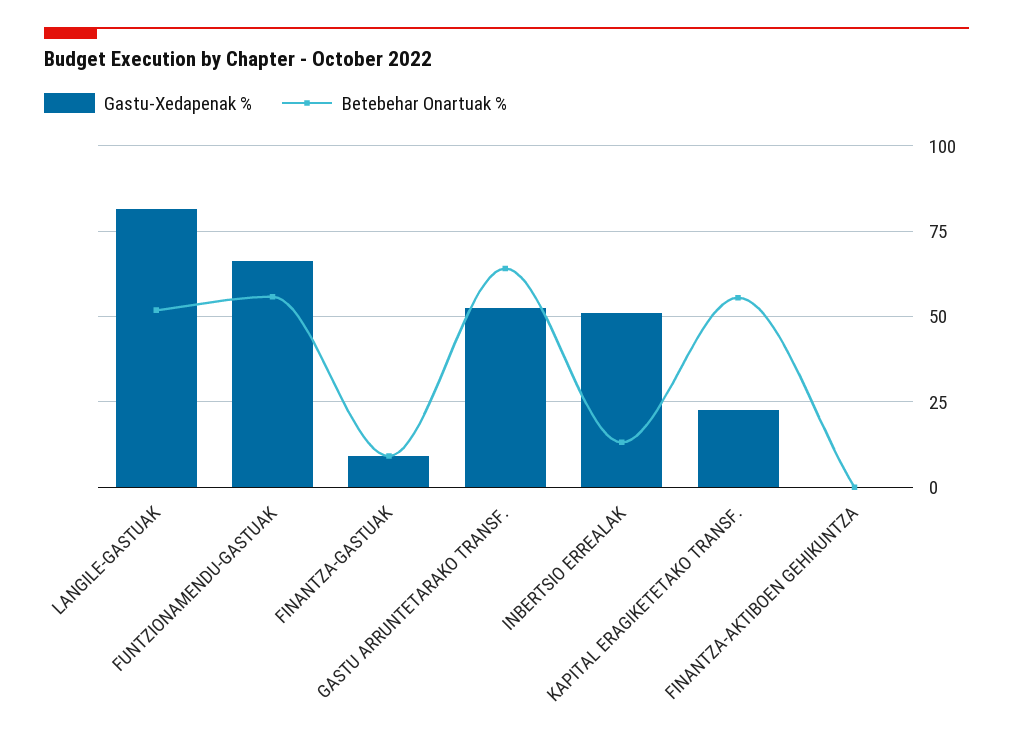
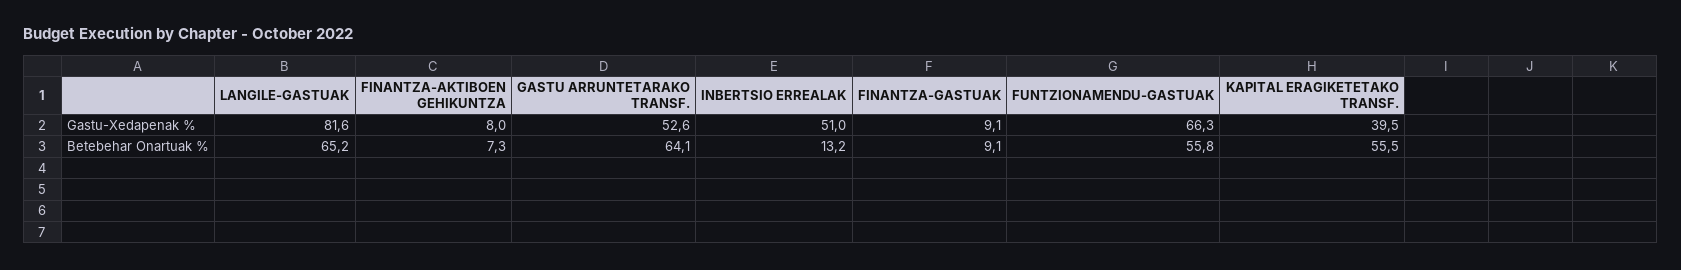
  {
    "Gastu-Xedapenak %": {
      "LANGILE-GASTUAK": 81.6,
      "FUNTZIONAMENDU-GASTUAK": 66.3,
      "FINANTZA-GASTUAK": 9.1,
      "GASTU ARRUNTETARAKO TRANSF.": 52.6,
      "INBERTSIO ERREALAK": 51,
-     "KAPITAL ERAGIKETETAKO TRANSF.": 22.5,
+     "KAPITAL ERAGIKETETAKO TRANSF.": 39.5,
-     "FINANTZA-AKTIBOEN GEHIKUNTZA": 0
+     "FINANTZA-AKTIBOEN GEHIKUNTZA": 8
    },
    "Betebehar Onartuak %": {
-     "LANGILE-GASTUAK": 52.5,
+     "LANGILE-GASTUAK": 65.2,
      "FUNTZIONAMENDU-GASTUAK": 55.8,
      "FINANTZA-GASTUAK": 9.1,
      "GASTU ARRUNTETARAKO TRANSF.": 64.1,
      "INBERTSIO ERREALAK": 13.2,
      "KAPITAL ERAGIKETETAKO TRANSF.": 55.5,
-     "FINANTZA-AKTIBOEN GEHIKUNTZA": 0
+     "FINANTZA-AKTIBOEN GEHIKUNTZA": 7.3
    }
  }

